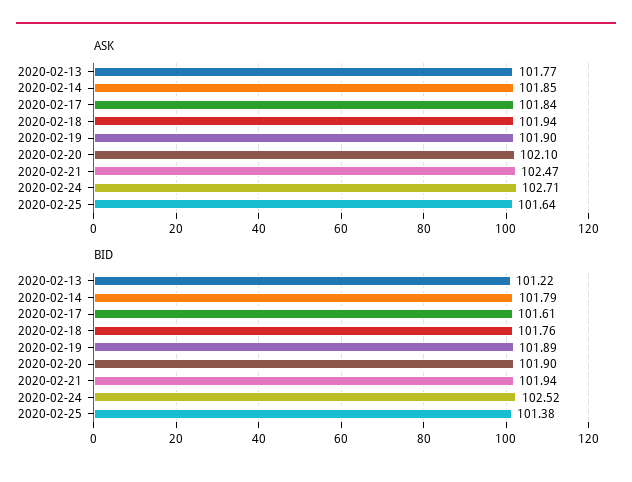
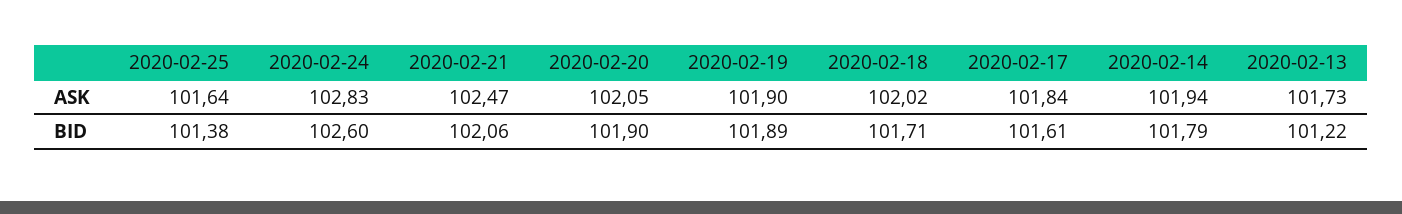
  {
    "ASK": {
-     "2020-02-13": 101.77,
+     "2020-02-13": 101.73,
-     "2020-02-14": 101.85,
+     "2020-02-14": 101.94,
      "2020-02-17": 101.84,
-     "2020-02-18": 101.94,
+     "2020-02-18": 102.02,
      "2020-02-19": 101.9,
-     "2020-02-20": 102.1,
+     "2020-02-20": 102.05,
      "2020-02-21": 102.47,
-     "2020-02-24": 102.71,
+     "2020-02-24": 102.83,
      "2020-02-25": 101.64
    },
    "BID": {
      "2020-02-13": 101.22,
      "2020-02-14": 101.79,
      "2020-02-17": 101.61,
-     "2020-02-18": 101.76,
+     "2020-02-18": 101.71,
      "2020-02-19": 101.89,
      "2020-02-20": 101.9,
-     "2020-02-21": 101.94,
+     "2020-02-21": 102.06,
-     "2020-02-24": 102.52,
+     "2020-02-24": 102.6,
      "2020-02-25": 101.38
    }
  }

